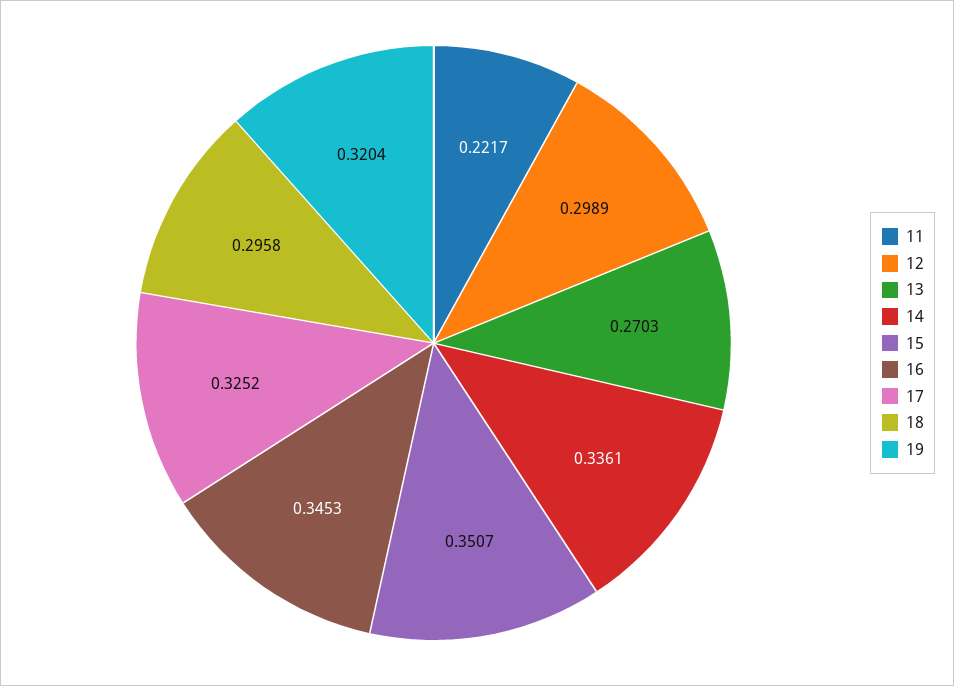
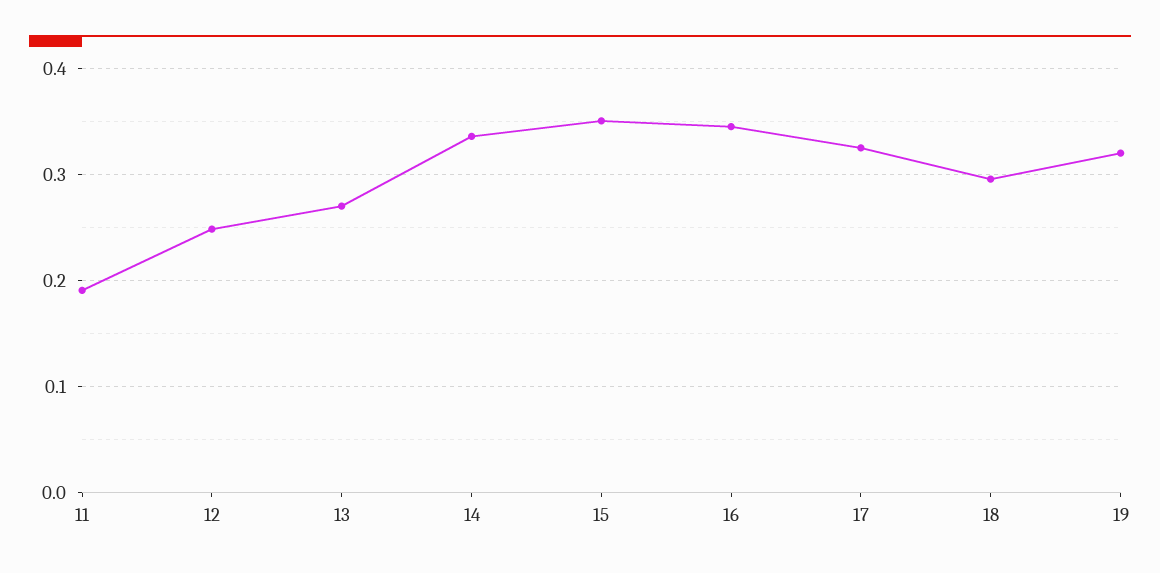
  {
-   "11": 0.2217,
+   "11": 0.19,
-   "12": 0.2989,
+   "12": 0.25,
    "13": 0.2703,
    "14": 0.3361,
    "15": 0.3507,
    "16": 0.3453,
    "17": 0.3252,
    "18": 0.2958,
    "19": 0.3204
  }

